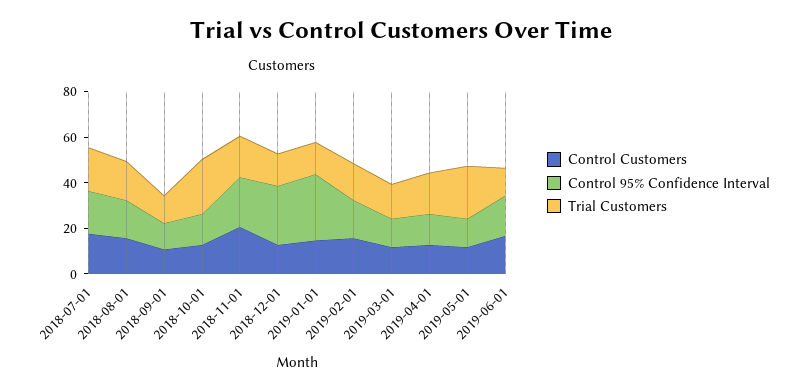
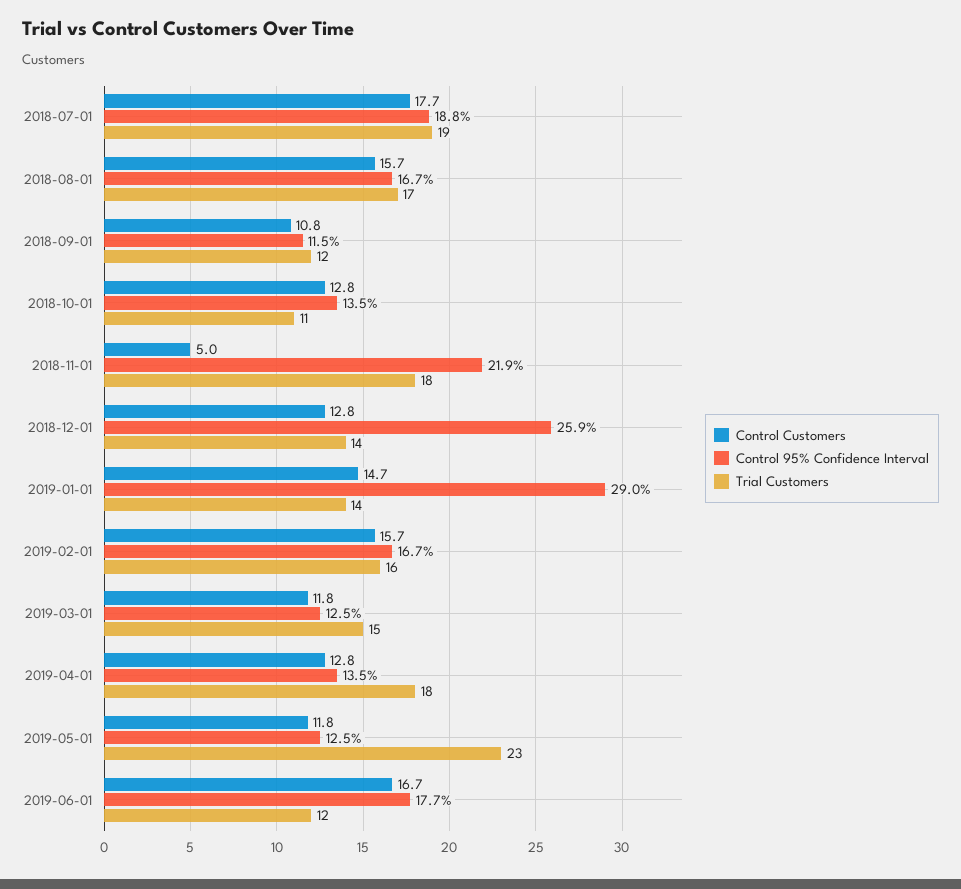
  {
    "Control Customers": {
      "2018-07-01": 17.7,
      "2018-08-01": 15.7,
      "2018-09-01": 10.8,
      "2018-10-01": 12.8,
-     "2018-11-01": 20,
+     "2018-11-01": 5,
      "2018-12-01": 12.8,
      "2019-01-01": 14.7,
      "2019-02-01": 15.7,
      "2019-03-01": 11.8,
      "2019-04-01": 12.8,
      "2019-05-01": 11.8,
      "2019-06-01": 16.7
    },
    "Control 95% Confidence Interval": {
      "2018-07-01": 18.8,
      "2018-08-01": 16.7,
      "2018-09-01": 11.5,
      "2018-10-01": 13.5,
      "2018-11-01": 21.9,
      "2018-12-01": 25.9,
      "2019-01-01": 29,
      "2019-02-01": 16.7,
      "2019-03-01": 12.5,
      "2019-04-01": 13.5,
      "2019-05-01": 12.5,
      "2019-06-01": 17.7
    },
    "Trial Customers": {
      "2018-07-01": 19,
      "2018-08-01": 17,
      "2018-09-01": 12,
-     "2018-10-01": 25,
+     "2018-10-01": 11,
      "2018-11-01": 18,
      "2018-12-01": 14,
      "2019-01-01": 14,
      "2019-02-01": 16,
      "2019-03-01": 15,
      "2019-04-01": 18,
      "2019-05-01": 23,
      "2019-06-01": 12
    }
  }

